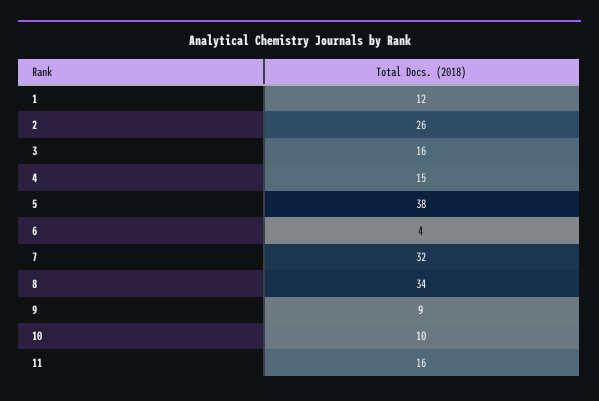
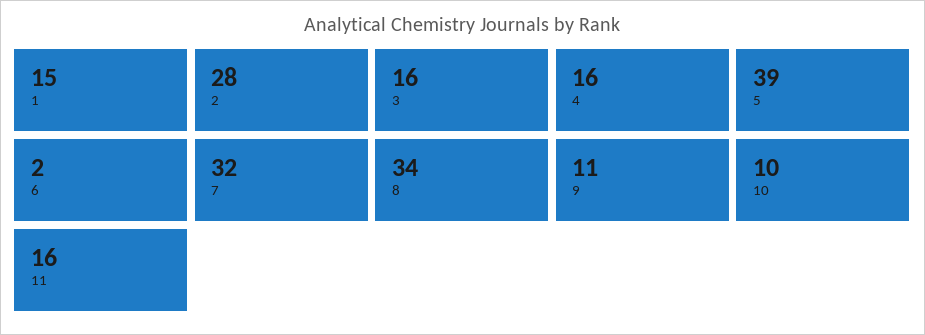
  {
-   "1": 12,
+   "1": 15,
-   "2": 26,
+   "2": 28,
    "3": 16,
-   "4": 15,
+   "4": 16,
-   "5": 38,
+   "5": 39,
-   "6": 4,
+   "6": 2,
    "7": 32,
    "8": 34,
-   "9": 9,
+   "9": 11,
    "10": 10,
    "11": 16
  }

